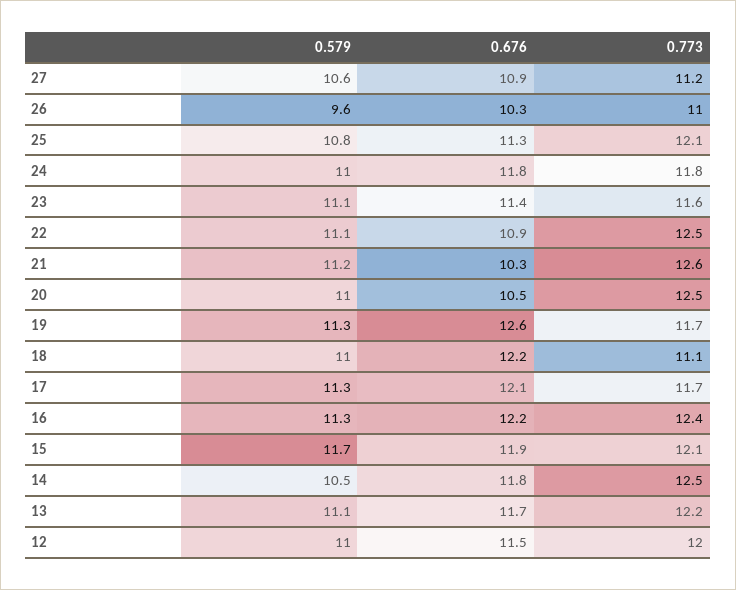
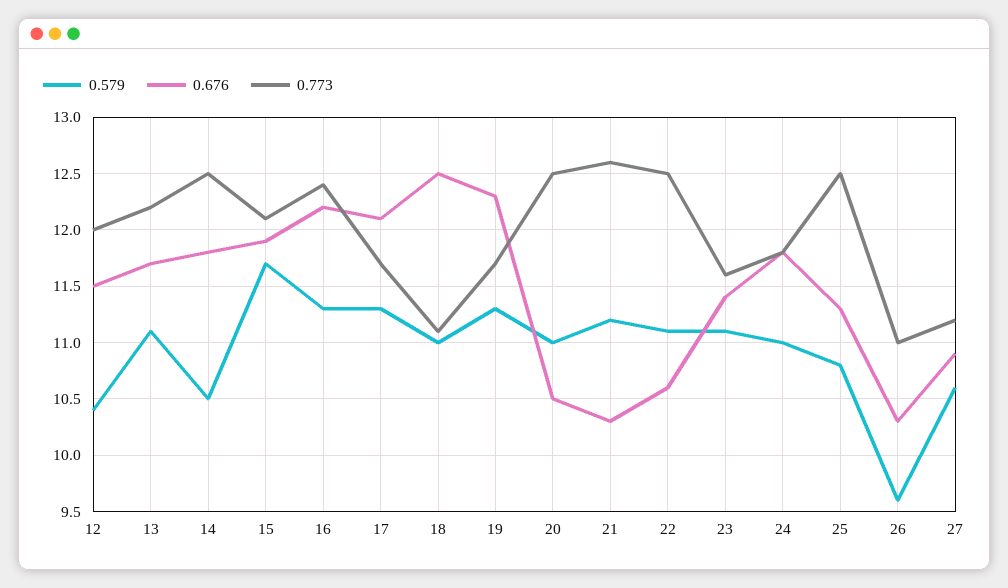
  {
    "0.579": {
      "27": 10.6,
      "26": 9.6,
      "25": 10.8,
      "24": 11,
      "23": 11.1,
      "22": 11.1,
      "21": 11.2,
      "20": 11,
      "19": 11.3,
      "18": 11,
      "17": 11.3,
      "16": 11.3,
      "15": 11.7,
      "14": 10.5,
      "13": 11.1,
-     "12": 11
+     "12": 10.4
    },
    "0.676": {
      "27": 10.9,
      "26": 10.3,
      "25": 11.3,
      "24": 11.8,
      "23": 11.4,
-     "22": 10.9,
+     "22": 10.6,
      "21": 10.3,
      "20": 10.5,
-     "19": 12.6,
+     "19": 12.3,
-     "18": 12.2,
+     "18": 12.5,
      "17": 12.1,
      "16": 12.2,
      "15": 11.9,
      "14": 11.8,
      "13": 11.7,
      "12": 11.5
    },
    "0.773": {
      "27": 11.2,
      "26": 11,
-     "25": 12.1,
+     "25": 12.5,
      "24": 11.8,
      "23": 11.6,
      "22": 12.5,
      "21": 12.6,
      "20": 12.5,
      "19": 11.7,
      "18": 11.1,
      "17": 11.7,
      "16": 12.4,
      "15": 12.1,
      "14": 12.5,
      "13": 12.2,
      "12": 12
    }
  }

